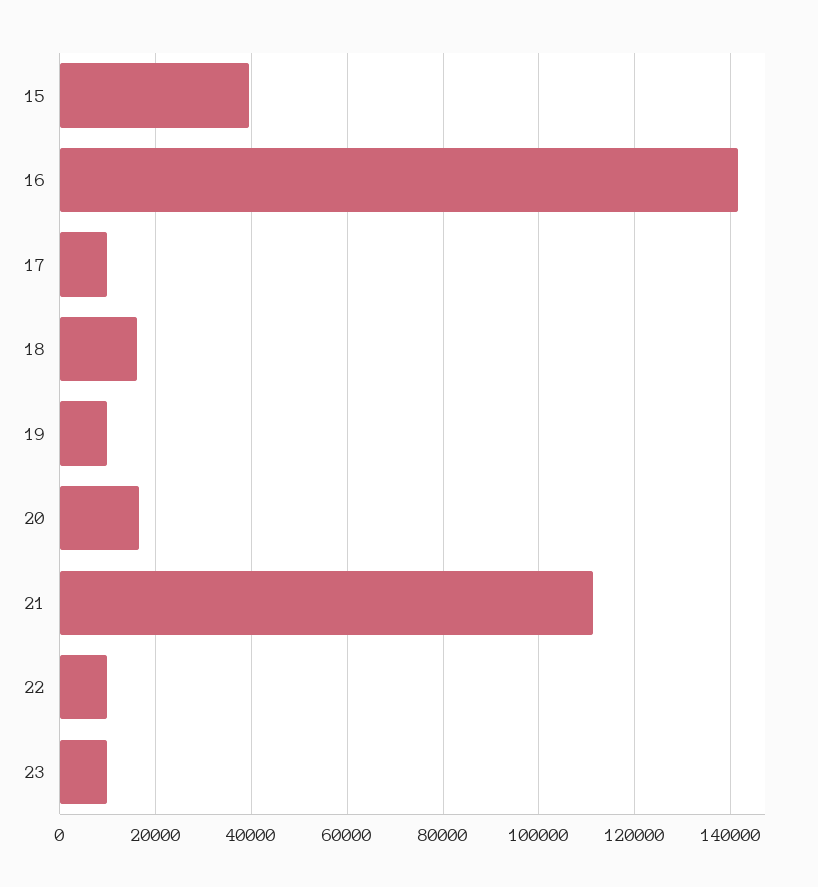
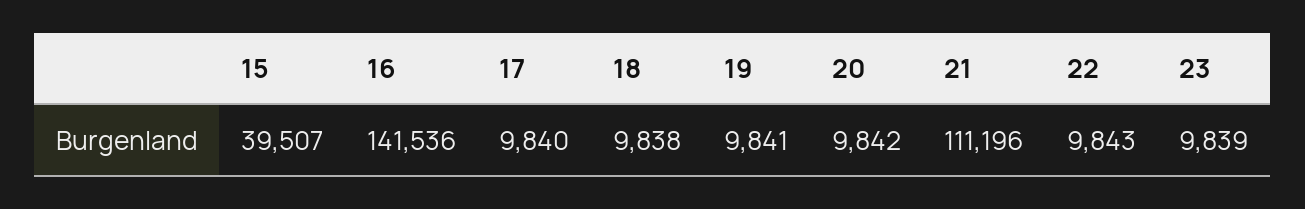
  {
    "15": 39507,
    "16": 141536,
    "17": 9840,
-   "18": 16000,
+   "18": 9838,
    "19": 9841,
-   "20": 16000,
+   "20": 9842,
    "21": 111196,
    "22": 9843,
    "23": 9839
  }

